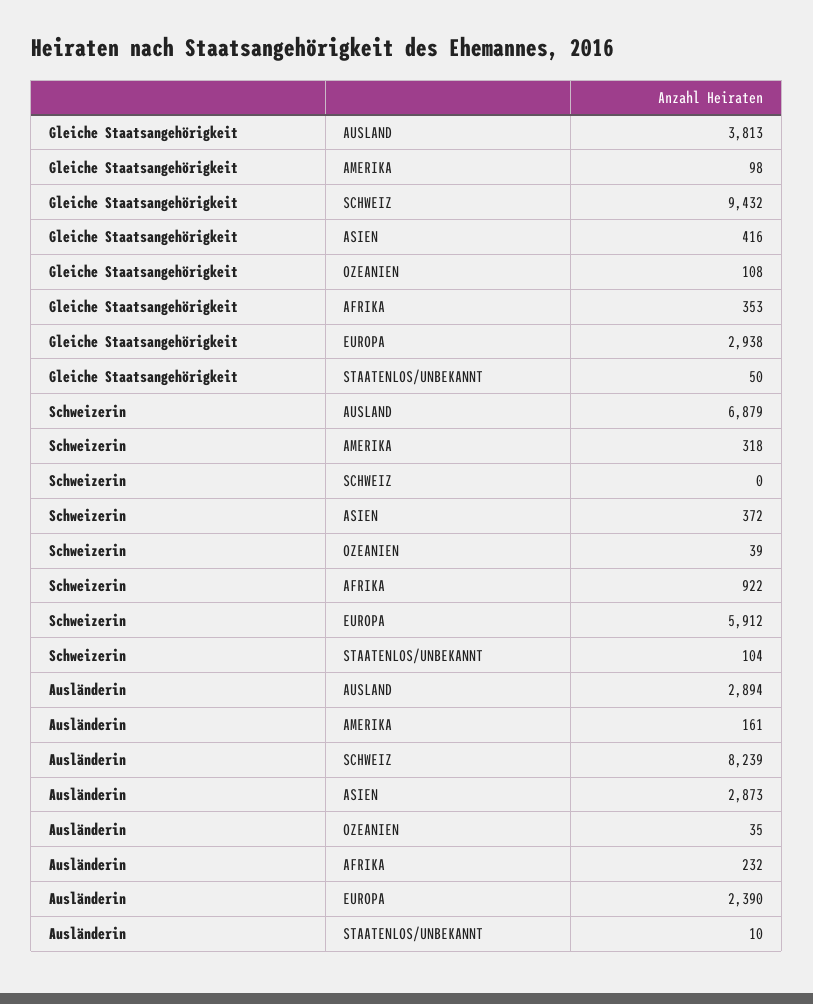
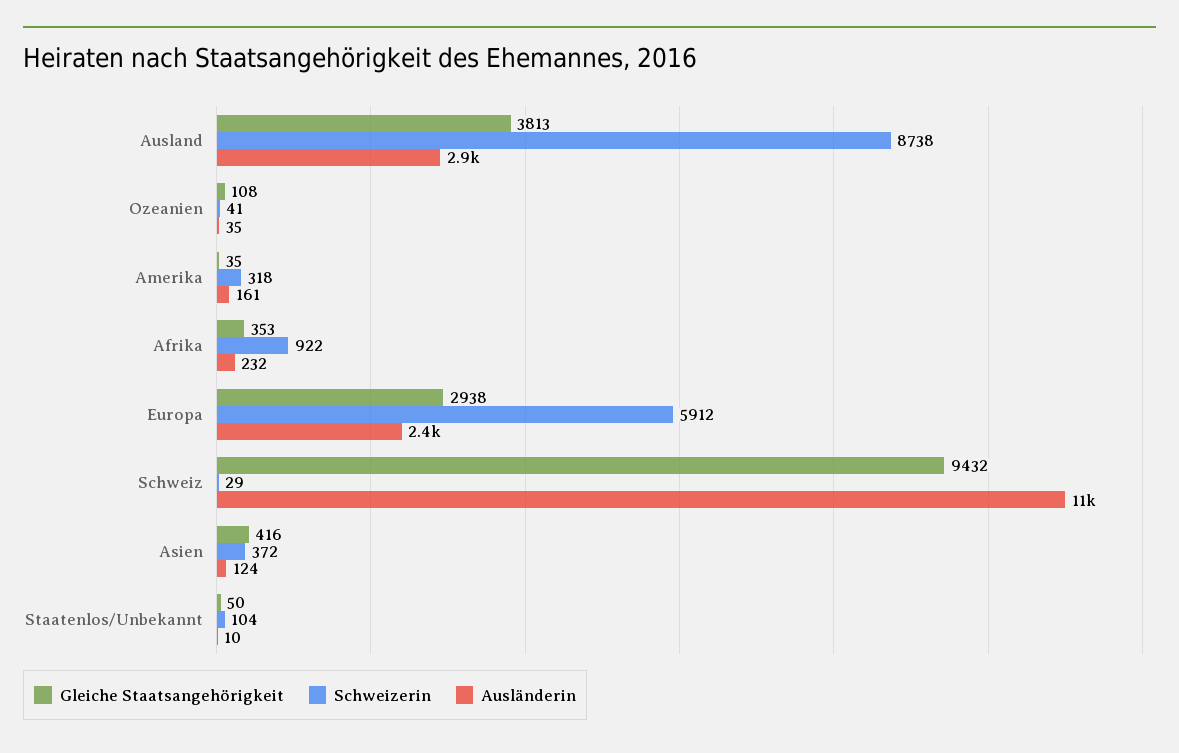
  {
    "Gleiche Staatsangehörigkeit": {
      "AUSLAND": 3813,
-     "AMERIKA": 98,
+     "AMERIKA": 35,
      "SCHWEIZ": 9432,
      "ASIEN": 416,
      "OZEANIEN": 108,
      "AFRIKA": 353,
      "EUROPA": 2938,
      "STAATENLOS/UNBEKANNT": 50
    },
    "Schweizerin": {
-     "AUSLAND": 6879,
+     "AUSLAND": 8738,
      "AMERIKA": 318,
-     "SCHWEIZ": 0,
+     "SCHWEIZ": 29,
      "ASIEN": 372,
-     "OZEANIEN": 39,
+     "OZEANIEN": 41,
      "AFRIKA": 922,
      "EUROPA": 5912,
      "STAATENLOS/UNBEKANNT": 104
    },
    "Ausländerin": {
      "AUSLAND": 2894,
      "AMERIKA": 161,
-     "SCHWEIZ": 8239,
+     "SCHWEIZ": 11000,
-     "ASIEN": 2873,
+     "ASIEN": 124,
      "OZEANIEN": 35,
      "AFRIKA": 232,
      "EUROPA": 2390,
      "STAATENLOS/UNBEKANNT": 10
    }
  }

